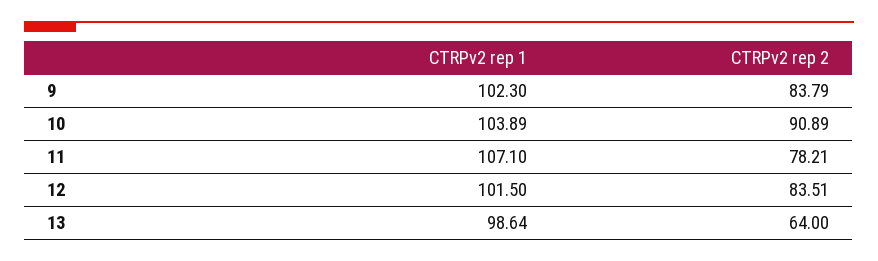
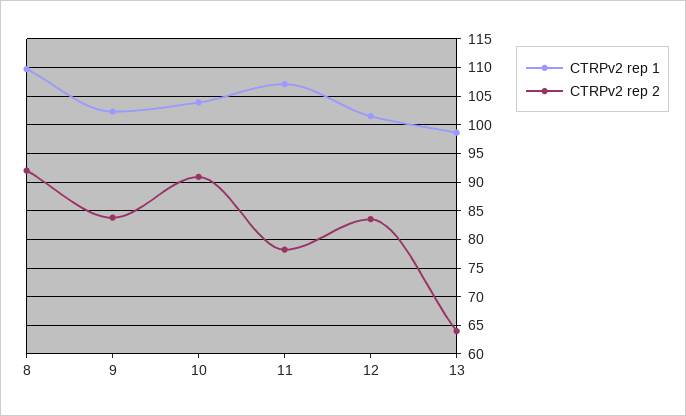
  {
    "CTRPv2 rep 1": {
      "9": 102.3,
      "10": 103.89,
      "11": 107.1,
      "12": 101.5,
-     "13": 98.64
+     "13": 98.64,
+     "8": 110
    },
    "CTRPv2 rep 2": {
      "9": 83.79,
      "10": 90.89,
      "11": 78.21,
      "12": 83.51,
-     "13": 64
+     "13": 64,
+     "8": 92.5
    }
  }

